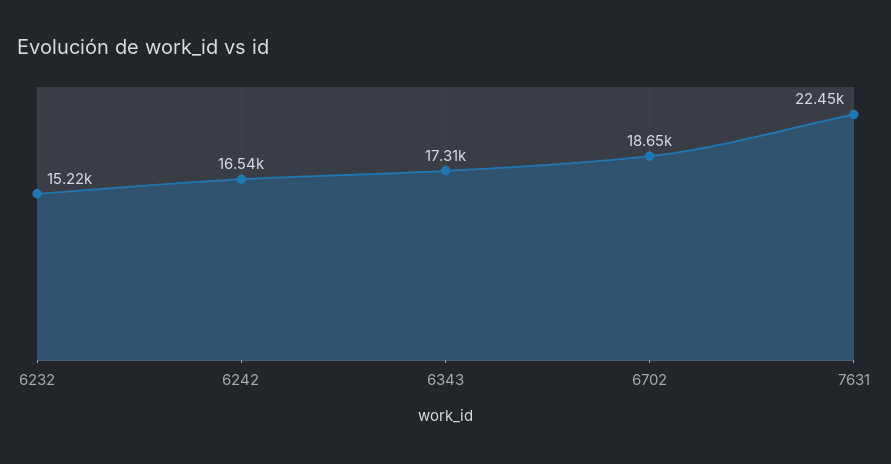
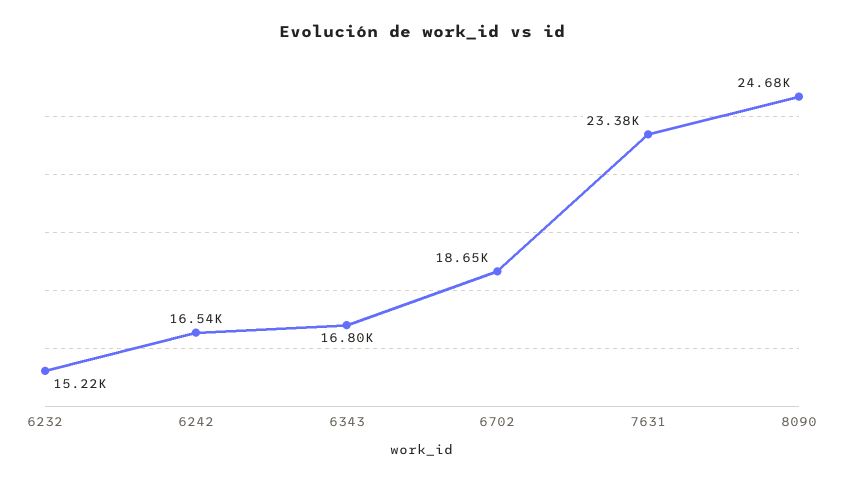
  {
    "6232": 15220,
    "6242": 16540,
-   "6343": 17310,
+   "6343": 16800,
    "6702": 18650,
-   "7631": 22450
+   "7631": 23380,
+   "8090": 24680
  }

